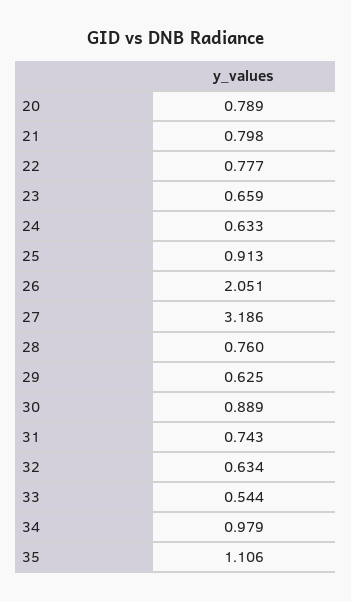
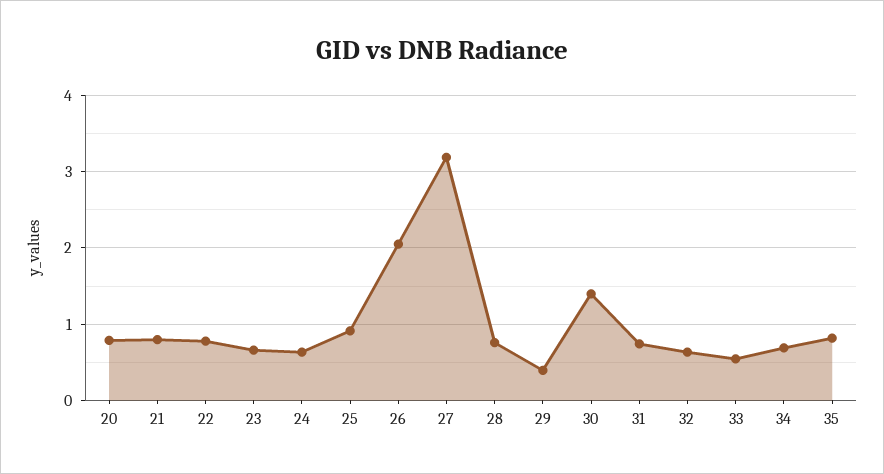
  {
    "20": 0.789,
    "21": 0.798,
    "22": 0.777,
    "23": 0.659,
    "24": 0.633,
    "25": 0.913,
    "26": 2.051,
    "27": 3.186,
    "28": 0.76,
-   "29": 0.625,
+   "29": 0.4,
-   "30": 0.889,
+   "30": 1.4,
    "31": 0.743,
    "32": 0.634,
    "33": 0.544,
-   "34": 0.979,
+   "34": 0.7,
-   "35": 1.106
+   "35": 0.8
  }

